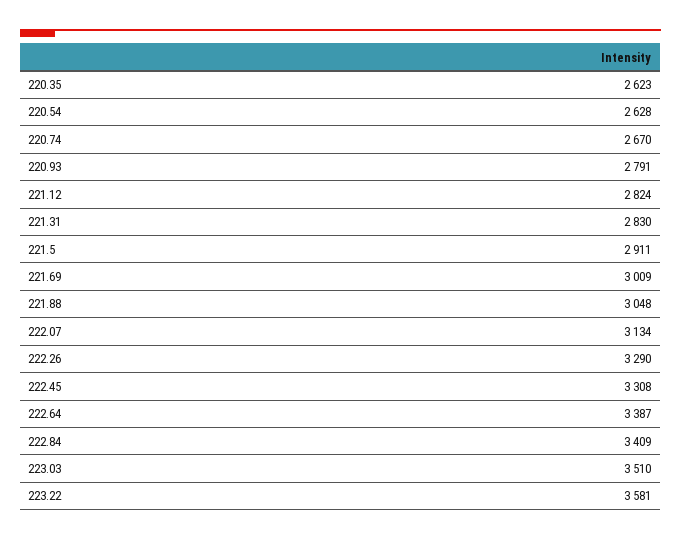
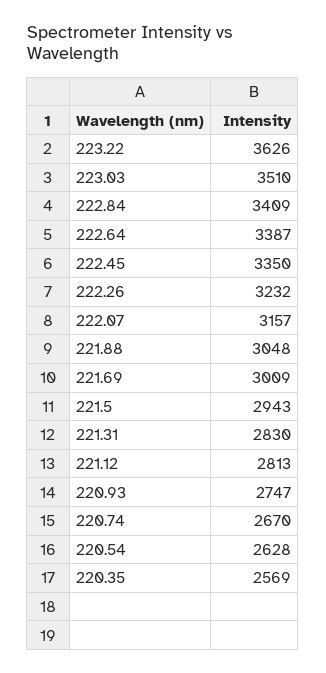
  {
-   "220.35": 2623,
+   "220.35": 2569,
    "220.54": 2628,
    "220.74": 2670,
-   "220.93": 2791,
+   "220.93": 2747,
-   "221.12": 2824,
+   "221.12": 2813,
    "221.31": 2830,
-   "221.5": 2911,
+   "221.5": 2943,
    "221.69": 3009,
    "221.88": 3048,
-   "222.07": 3134,
+   "222.07": 3157,
-   "222.26": 3290,
+   "222.26": 3232,
-   "222.45": 3308,
+   "222.45": 3350,
    "222.64": 3387,
    "222.84": 3409,
    "223.03": 3510,
-   "223.22": 3581
+   "223.22": 3626
  }

